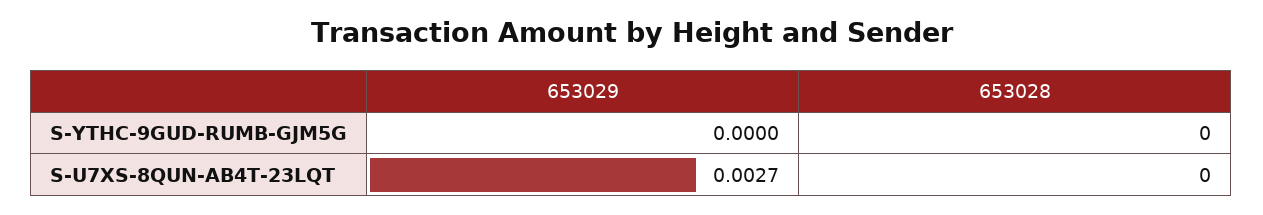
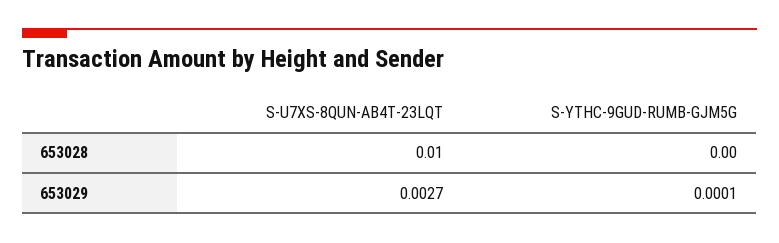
  {
    "653029": {
-     "S-YTHC-9GUD-RUMB-GJM5G": 0,
+     "S-YTHC-9GUD-RUMB-GJM5G": 0.0001,
      "S-U7XS-8QUN-AB4T-23LQT": 0.0027
    },
    "653028": {
      "S-YTHC-9GUD-RUMB-GJM5G": 0,
-     "S-U7XS-8QUN-AB4T-23LQT": 0
+     "S-U7XS-8QUN-AB4T-23LQT": 0.01
    }
  }

